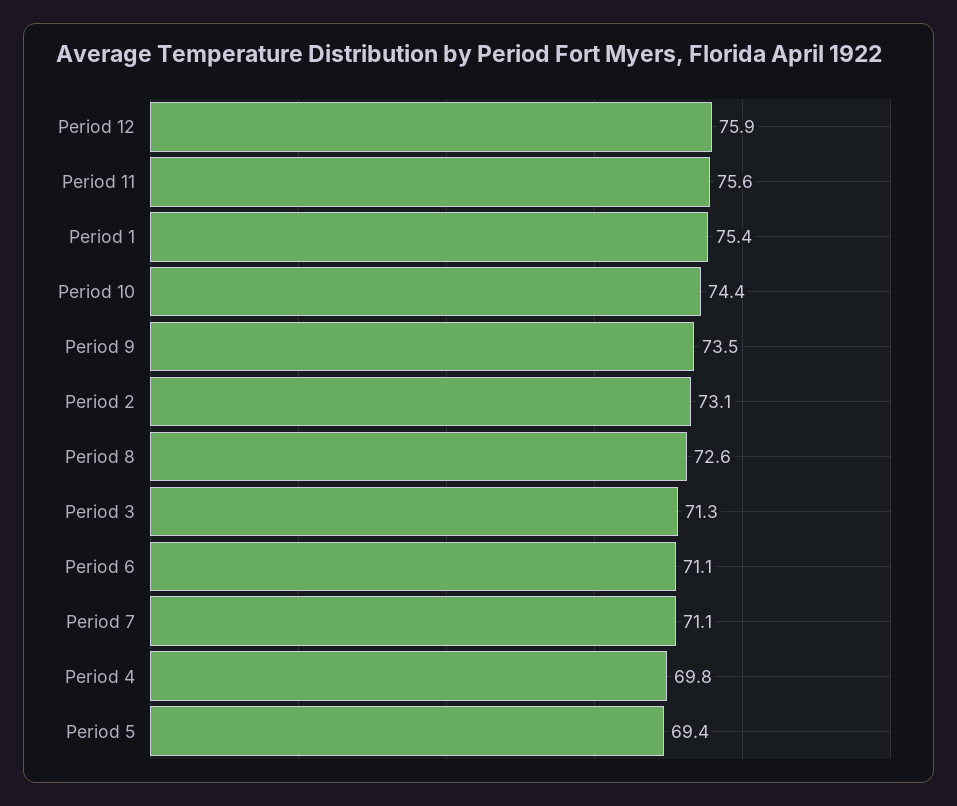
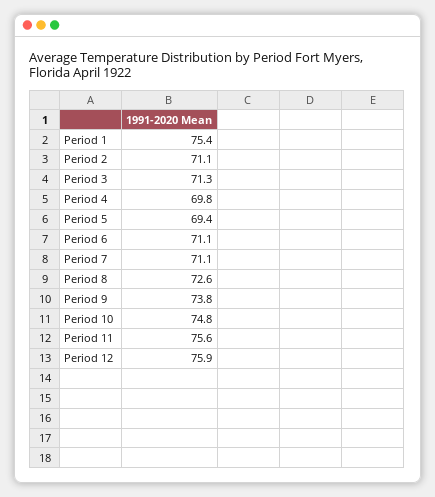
  {
    "Period 12": 75.9,
    "Period 11": 75.6,
    "Period 1": 75.4,
-   "Period 10": 74.4,
+   "Period 10": 74.8,
-   "Period 9": 73.5,
+   "Period 9": 73.8,
-   "Period 2": 73.1,
+   "Period 2": 71.1,
    "Period 8": 72.6,
    "Period 3": 71.3,
    "Period 6": 71.1,
    "Period 7": 71.1,
    "Period 4": 69.8,
    "Period 5": 69.4
  }

